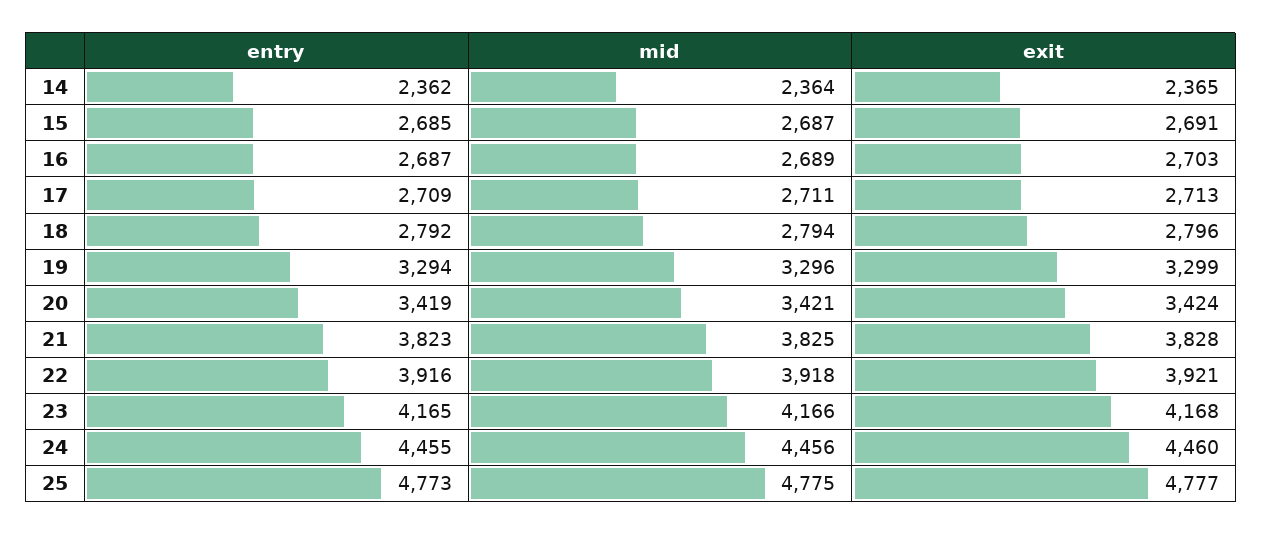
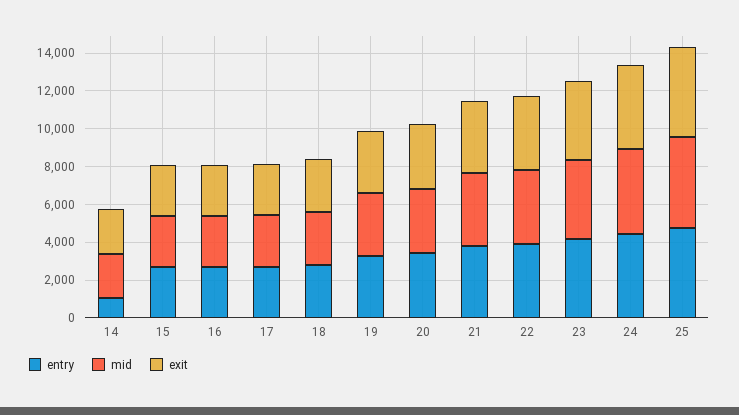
  {
    "entry": {
-     "14": 2362,
+     "14": 1000,
      "15": 2685,
      "16": 2687,
      "17": 2709,
      "18": 2792,
      "19": 3294,
      "20": 3419,
      "21": 3823,
      "22": 3916,
      "23": 4165,
      "24": 4455,
      "25": 4773
    },
    "mid": {
      "14": 2364,
      "15": 2687,
      "16": 2689,
      "17": 2711,
      "18": 2794,
      "19": 3296,
      "20": 3421,
      "21": 3825,
      "22": 3918,
      "23": 4166,
      "24": 4456,
      "25": 4775
    },
    "exit": {
      "14": 2365,
      "15": 2691,
      "16": 2703,
      "17": 2713,
      "18": 2796,
      "19": 3299,
      "20": 3424,
      "21": 3828,
      "22": 3921,
      "23": 4168,
      "24": 4460,
      "25": 4777
    }
  }

